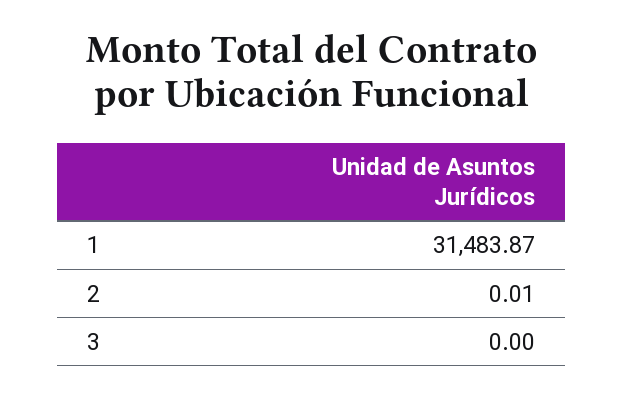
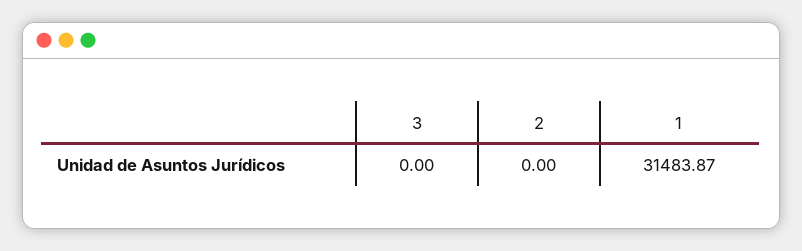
  {
    "1": 31483.87,
-   "2": 0.01,
+   "2": 0,
    "3": 0
  }

